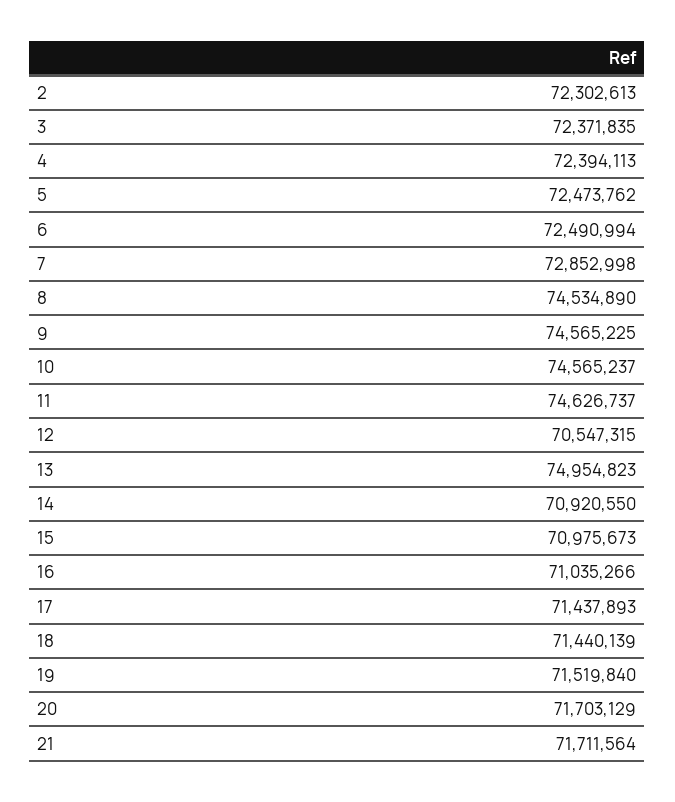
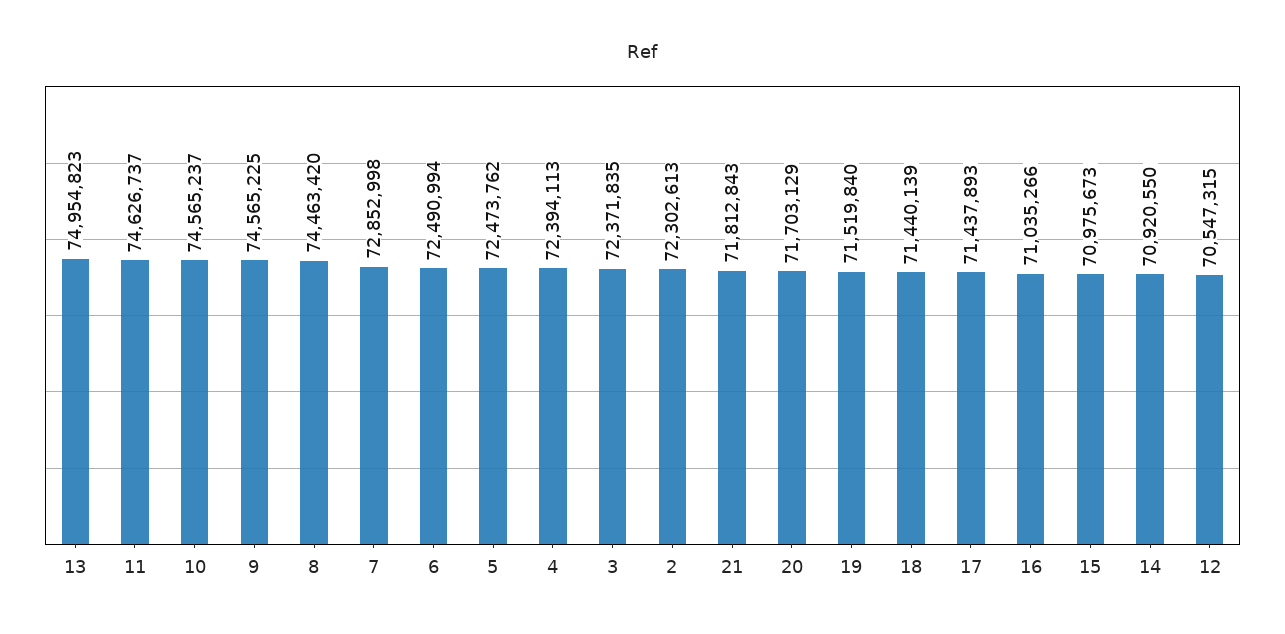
  {
    "2": 72302613,
    "3": 72371835,
    "4": 72394113,
    "5": 72473762,
    "6": 72490994,
    "7": 72852998,
-   "8": 74534890,
+   "8": 74463420,
    "9": 74565225,
    "10": 74565237,
    "11": 74626737,
    "12": 70547315,
    "13": 74954823,
    "14": 70920550,
    "15": 70975673,
    "16": 71035266,
    "17": 71437893,
    "18": 71440139,
    "19": 71519840,
    "20": 71703129,
-   "21": 71711564
+   "21": 71812843
  }

